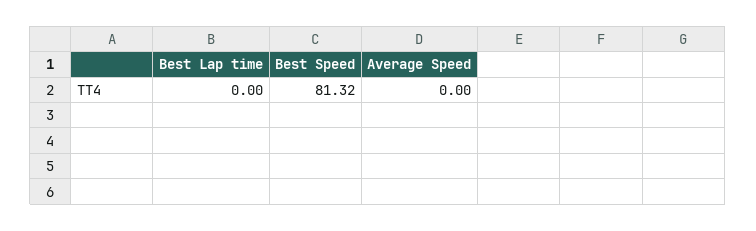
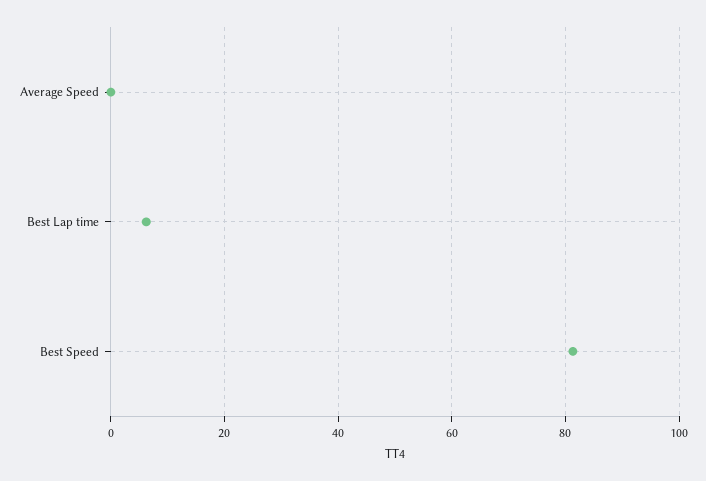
  {
-   "Best Lap time": 0,
+   "Best Lap time": 6,
    "Best Speed": 81.32,
    "Average Speed": 0
  }

